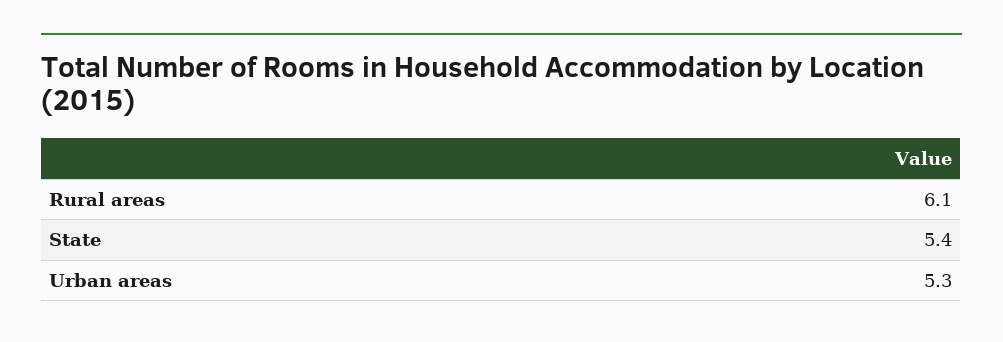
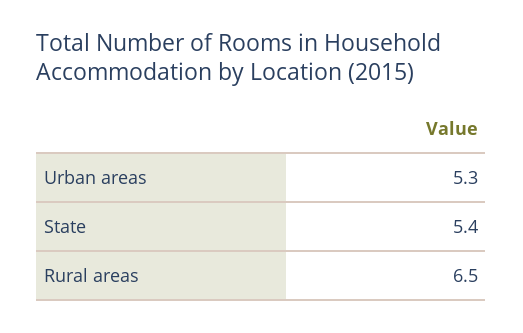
  {
-   "Rural areas": 6.1,
+   "Rural areas": 6.5,
    "State": 5.4,
    "Urban areas": 5.3
  }

